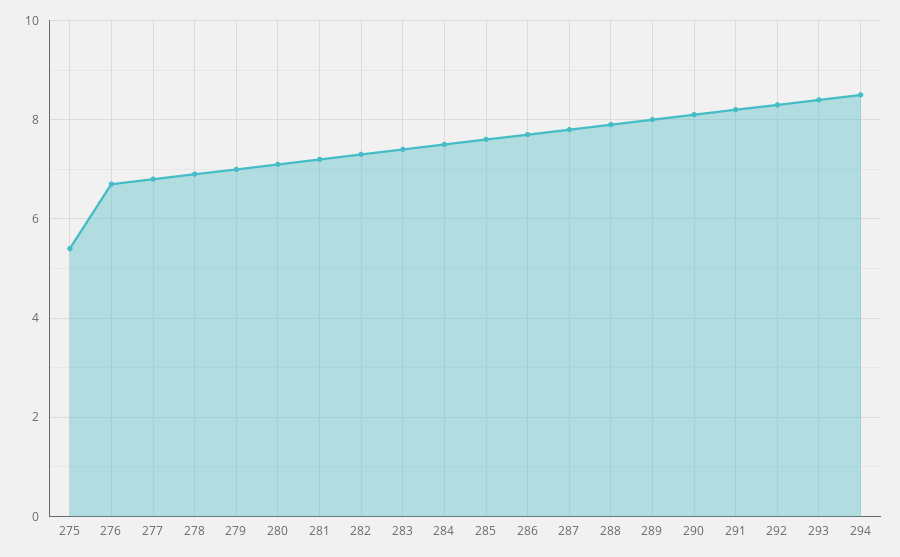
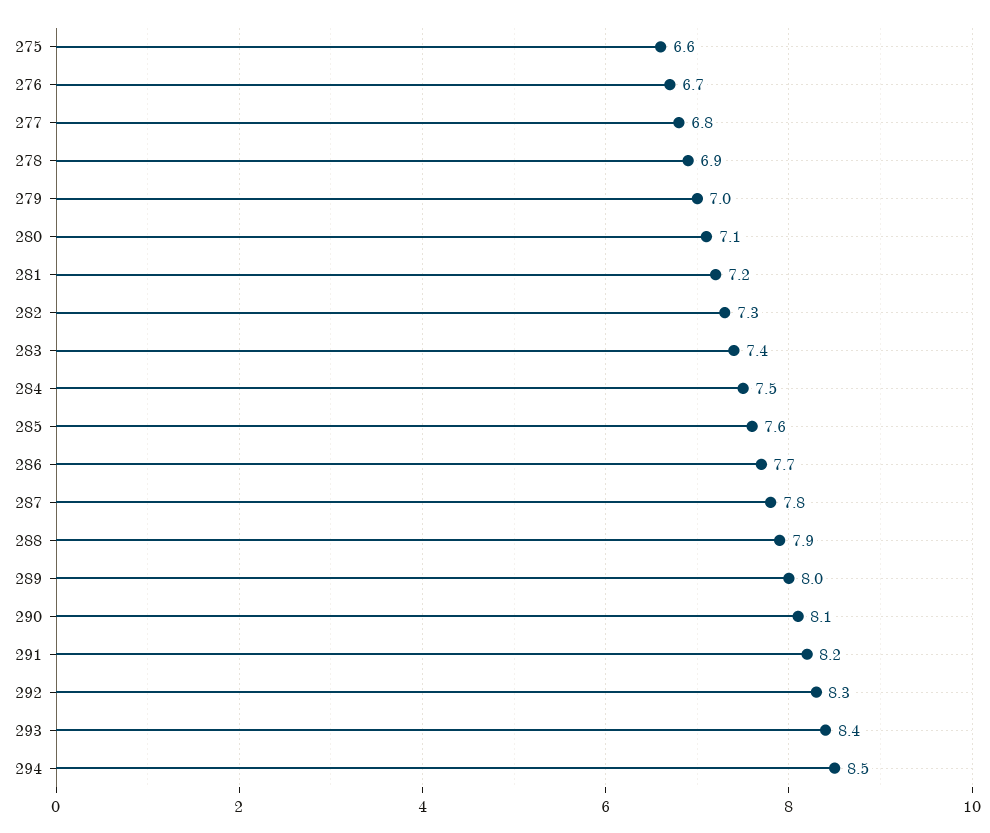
  {
-   "275": 5.5,
+   "275": 6.6,
    "276": 6.7,
    "277": 6.8,
    "278": 6.9,
    "279": 7,
    "280": 7.1,
    "281": 7.2,
    "282": 7.3,
    "283": 7.4,
    "284": 7.5,
    "285": 7.6,
    "286": 7.7,
    "287": 7.8,
    "288": 7.9,
    "289": 8,
    "290": 8.1,
    "291": 8.2,
    "292": 8.3,
    "293": 8.4,
    "294": 8.5
  }

